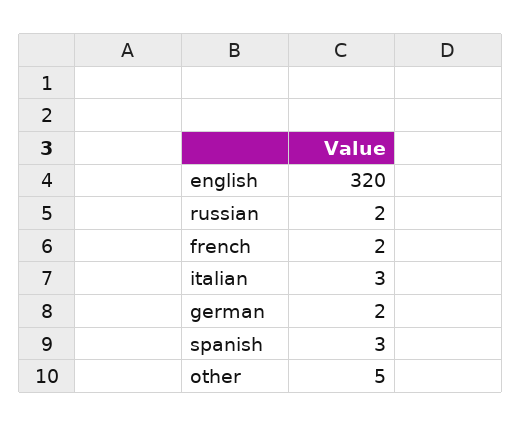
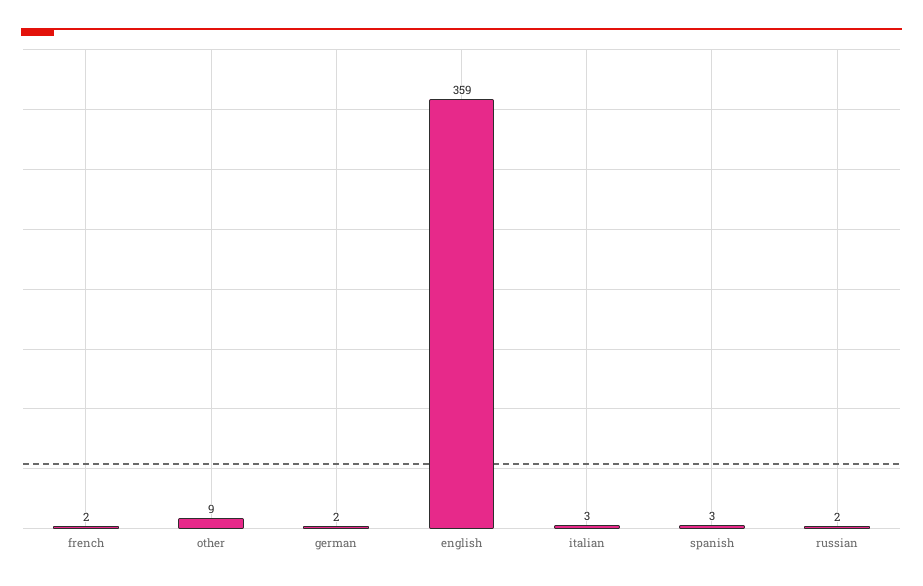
  {
-   "english": 320,
+   "english": 359,
    "russian": 2,
    "french": 2,
    "italian": 3,
    "german": 2,
    "spanish": 3,
-   "other": 5
+   "other": 9
  }

